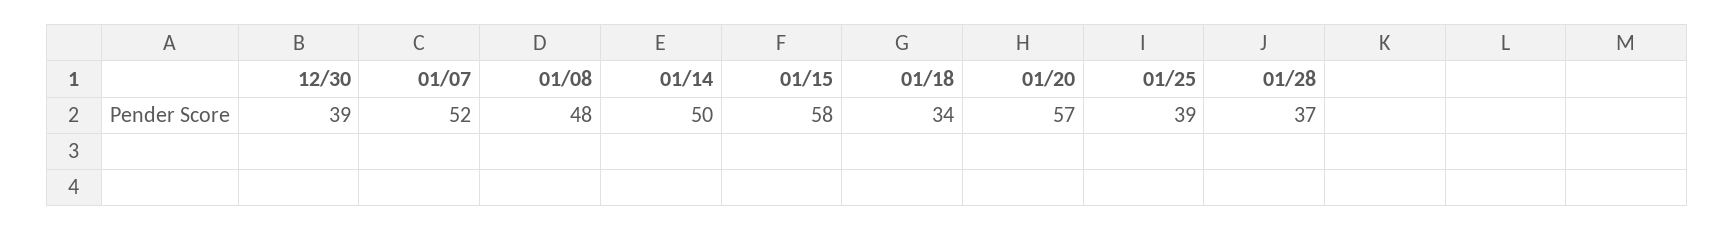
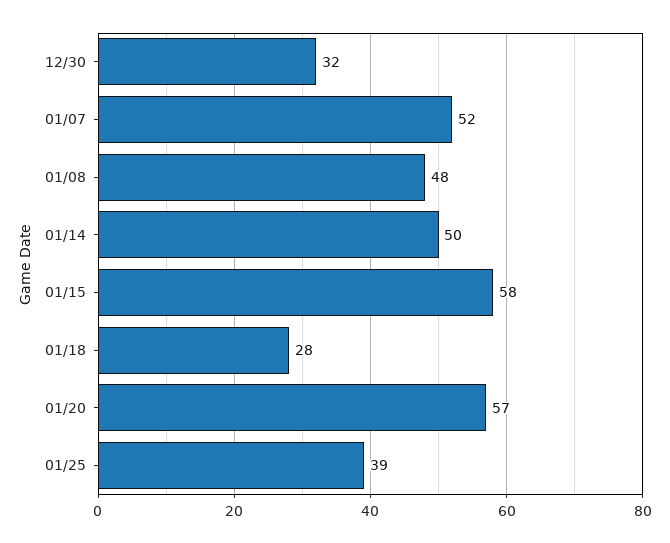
  {
-   "12/30": 39,
+   "12/30": 32,
    "01/07": 52,
    "01/08": 48,
    "01/14": 50,
    "01/15": 58,
-   "01/18": 34,
+   "01/18": 28,
    "01/20": 57,
-   "01/25": 39,
+   "01/25": 39
-   "01/28": 37
  }

